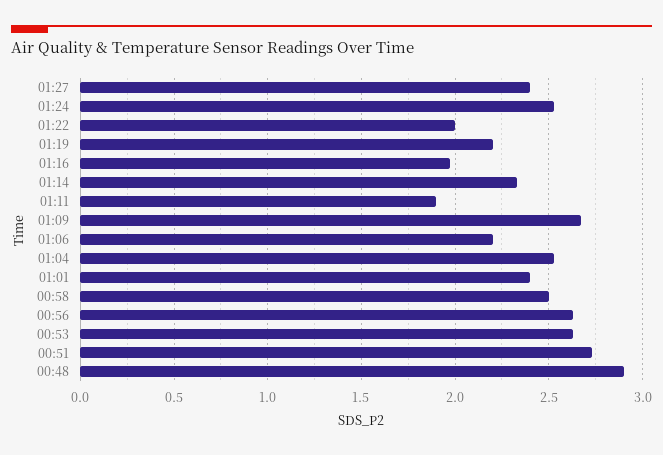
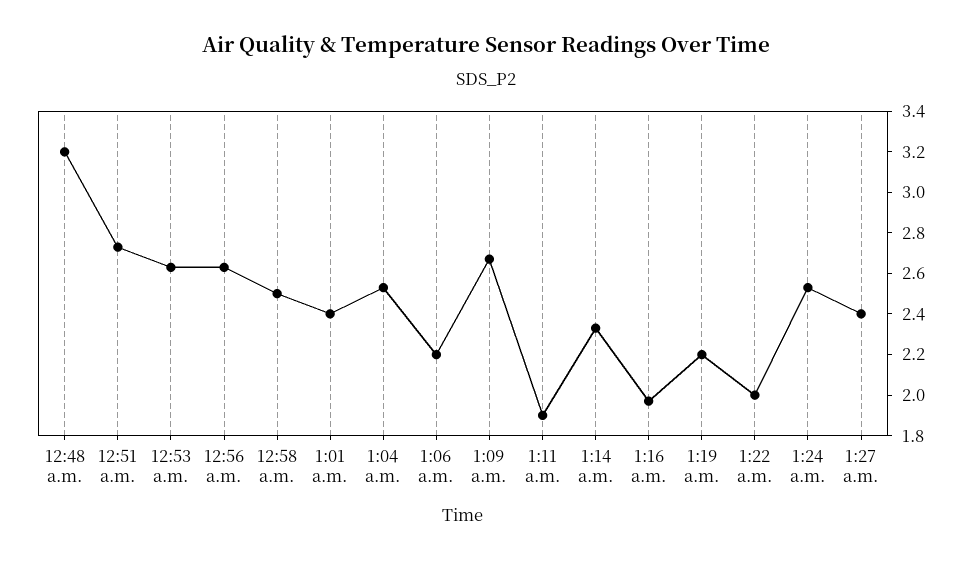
  {
    "01:27": 2.4,
    "01:24": 2.55,
    "01:22": 2,
    "01:19": 2.2,
    "01:16": 1.95,
    "01:14": 2.35,
    "01:11": 1.9,
    "01:09": 2.65,
    "01:06": 2.2,
    "01:04": 2.55,
    "01:01": 2.4,
    "00:58": 2.5,
    "00:56": 2.65,
    "00:53": 2.65,
    "00:51": 2.75,
-   "00:48": 2.9
+   "00:48": 3.2
  }

